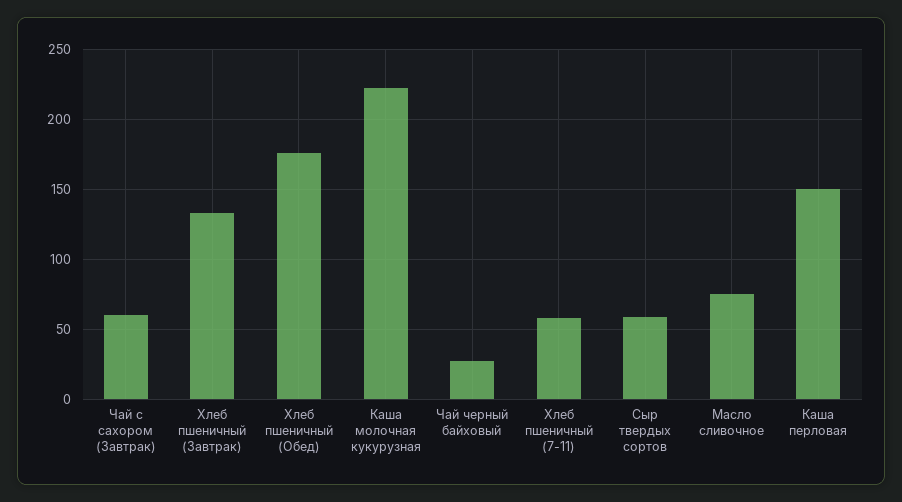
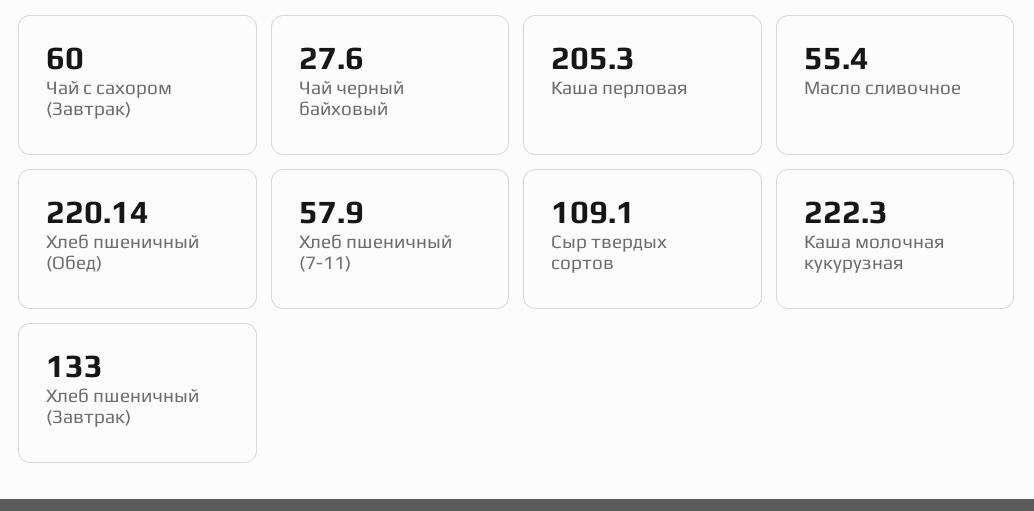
  {
    "Чай с сахором (Завтрак)": 60,
    "Хлеб пшеничный (Завтрак)": 133,
-   "Хлеб пшеничный (Обед)": 175,
+   "Хлеб пшеничный (Обед)": 220.14,
    "Каша молочная кукурузная": 222.3,
    "Чай черный байховый": 27.6,
    "Хлеб пшеничный (7-11)": 57.9,
-   "Сыр твердых сортов": 60,
+   "Сыр твердых сортов": 109.1,
-   "Масло сливочное": 75,
+   "Масло сливочное": 55.4,
-   "Каша перловая": 150
+   "Каша перловая": 205.3
  }

